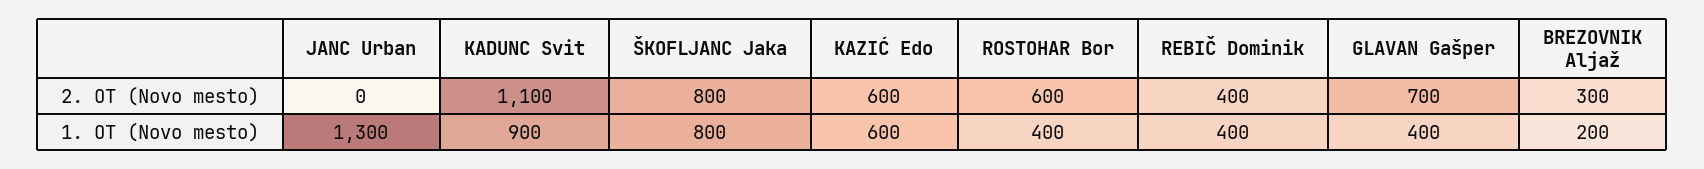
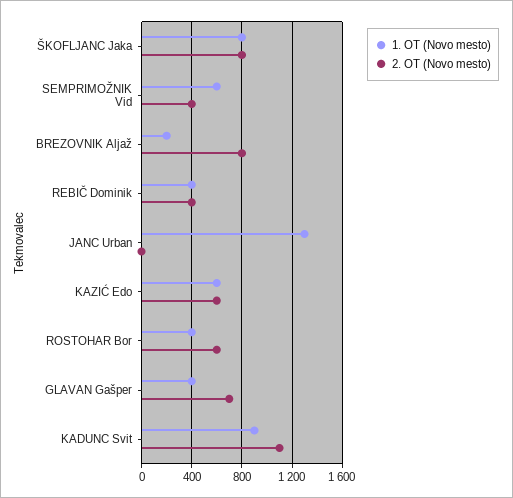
  {
    "2. OT (Novo mesto)": {
      "JANC Urban": 0,
      "KADUNC Svit": 1100,
      "ŠKOFLJANC Jaka": 800,
      "KAZIĆ Edo": 600,
      "ROSTOHAR Bor": 600,
      "REBIČ Dominik": 400,
      "GLAVAN Gašper": 700,
-     "BREZOVNIK Aljaž": 300
+     "BREZOVNIK Aljaž": 800,
+     "SEMPRIMOŽNIK Vid": 400
    },
    "1. OT (Novo mesto)": {
      "JANC Urban": 1300,
      "KADUNC Svit": 900,
      "ŠKOFLJANC Jaka": 800,
      "KAZIĆ Edo": 600,
      "ROSTOHAR Bor": 400,
      "REBIČ Dominik": 400,
      "GLAVAN Gašper": 400,
-     "BREZOVNIK Aljaž": 200
+     "BREZOVNIK Aljaž": 200,
+     "SEMPRIMOŽNIK Vid": 600
    }
  }

